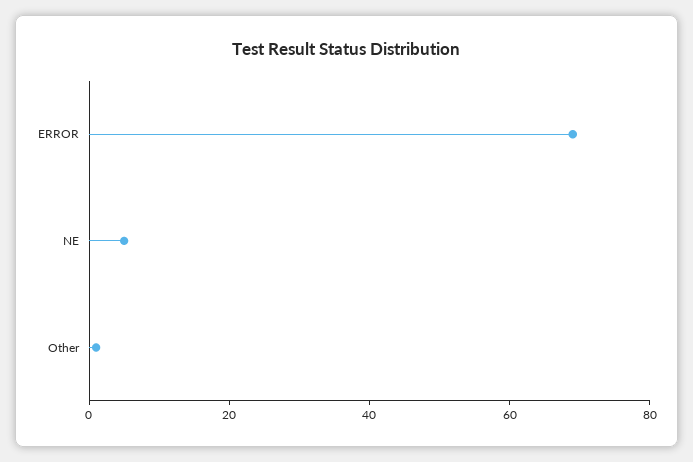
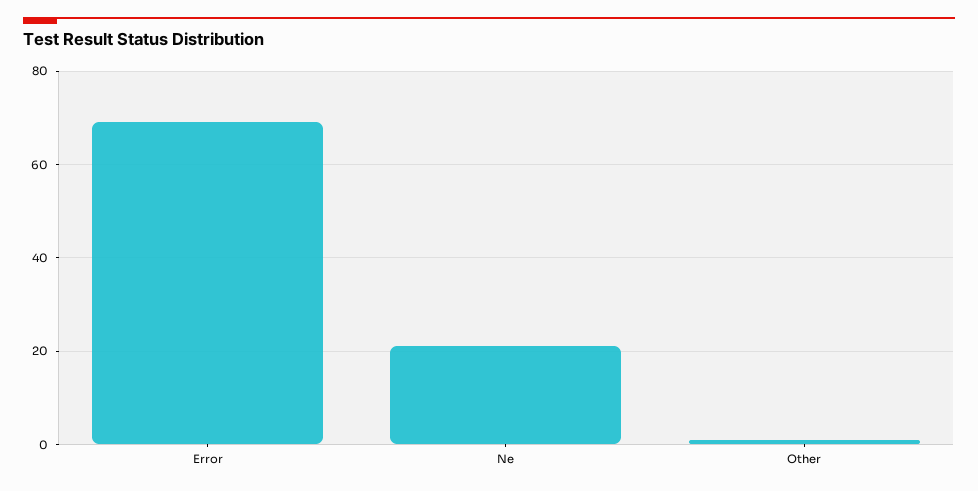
  {
    "ERROR": 70,
-   "NE": 5,
+   "NE": 20,
    "Other": 0
  }

